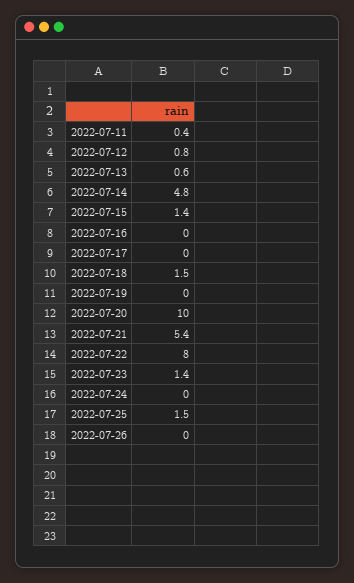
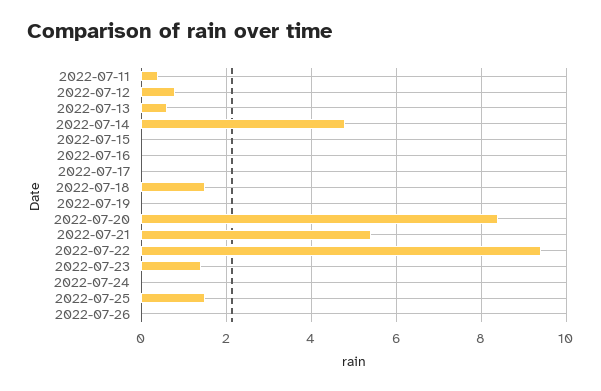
  {
    "2022-07-11": 0.4,
    "2022-07-12": 0.8,
    "2022-07-13": 0.6,
    "2022-07-14": 4.8,
-   "2022-07-15": 1.4,
+   "2022-07-15": 0,
    "2022-07-16": 0,
    "2022-07-17": 0,
    "2022-07-18": 1.5,
    "2022-07-19": 0,
-   "2022-07-20": 10,
+   "2022-07-20": 8.5,
    "2022-07-21": 5.4,
-   "2022-07-22": 8,
+   "2022-07-22": 9.5,
    "2022-07-23": 1.4,
    "2022-07-24": 0,
    "2022-07-25": 1.5,
    "2022-07-26": 0
  }

